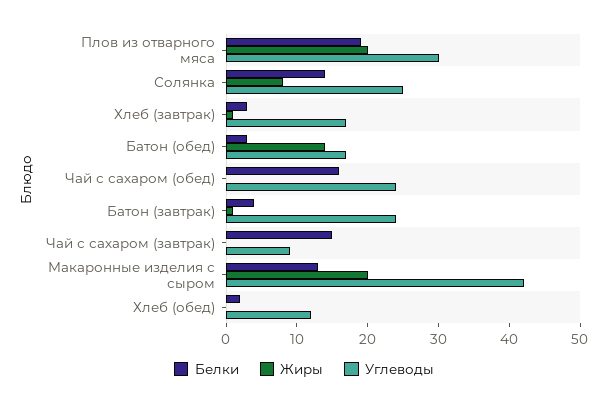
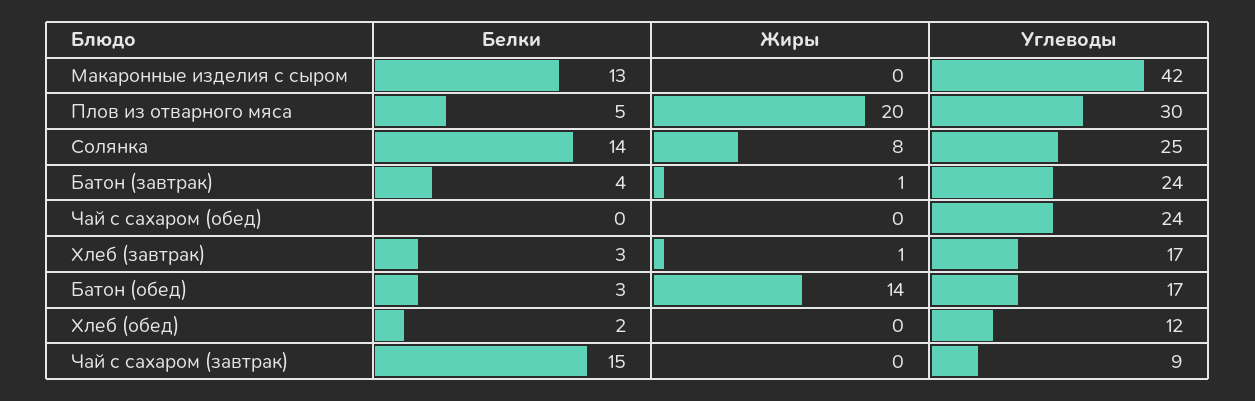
  {
    "Белки": {
-     "Плов из отварного мяса": 20,
+     "Плов из отварного мяса": 5,
      "Солянка": 14,
      "Хлеб (завтрак)": 3,
      "Батон (обед)": 3,
-     "Чай с сахаром (обед)": 15,
+     "Чай с сахаром (обед)": 0,
      "Батон (завтрак)": 4,
      "Чай с сахаром (завтрак)": 15,
      "Макаронные изделия с сыром": 13,
      "Хлеб (обед)": 2
    },
    "Жиры": {
      "Плов из отварного мяса": 20,
      "Солянка": 8,
      "Хлеб (завтрак)": 1,
      "Батон (обед)": 14,
      "Чай с сахаром (обед)": 0,
      "Батон (завтрак)": 1,
      "Чай с сахаром (завтрак)": 0,
-     "Макаронные изделия с сыром": 20,
+     "Макаронные изделия с сыром": 0,
      "Хлеб (обед)": 0
    },
    "Углеводы": {
      "Плов из отварного мяса": 30,
      "Солянка": 25,
      "Хлеб (завтрак)": 17,
      "Батон (обед)": 17,
      "Чай с сахаром (обед)": 24,
      "Батон (завтрак)": 24,
      "Чай с сахаром (завтрак)": 9,
      "Макаронные изделия с сыром": 42,
      "Хлеб (обед)": 12
    }
  }

